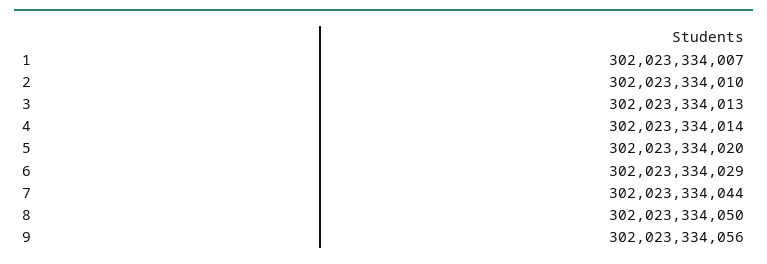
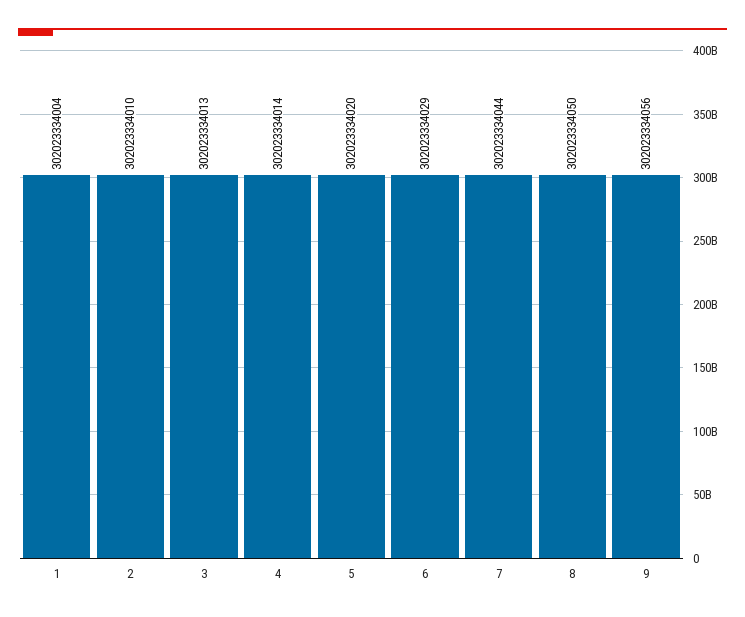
  {
-   "1": 302023334007,
+   "1": 302023334004,
    "2": 302023334010,
    "3": 302023334013,
    "4": 302023334014,
    "5": 302023334020,
    "6": 302023334029,
    "7": 302023334044,
    "8": 302023334050,
    "9": 302023334056
  }

